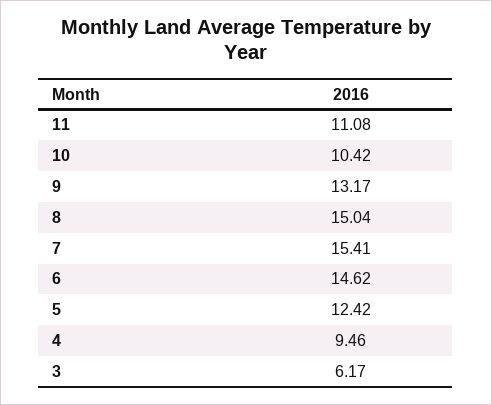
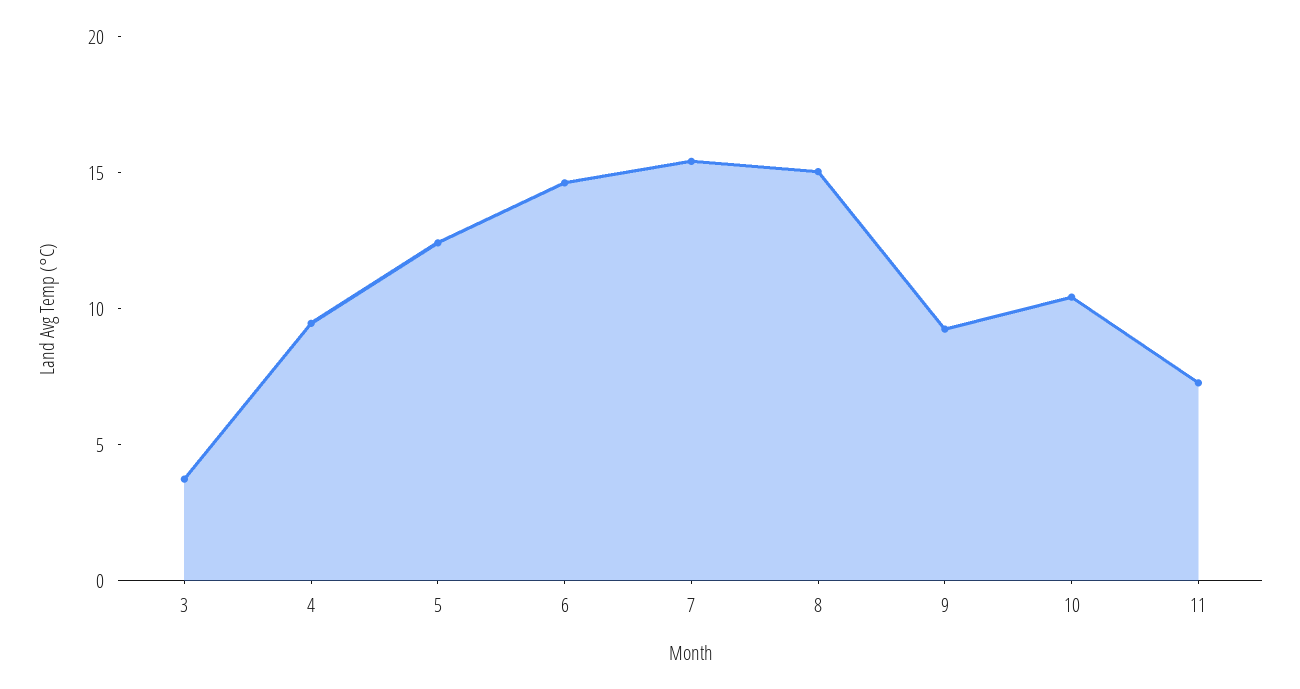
  {
-   "11": 11.08,
+   "11": 7,
    "10": 10.42,
-   "9": 13.17,
+   "9": 9,
    "8": 15.04,
    "7": 15.41,
    "6": 14.62,
    "5": 12.42,
    "4": 9.46,
-   "3": 6.17
+   "3": 4
  }

